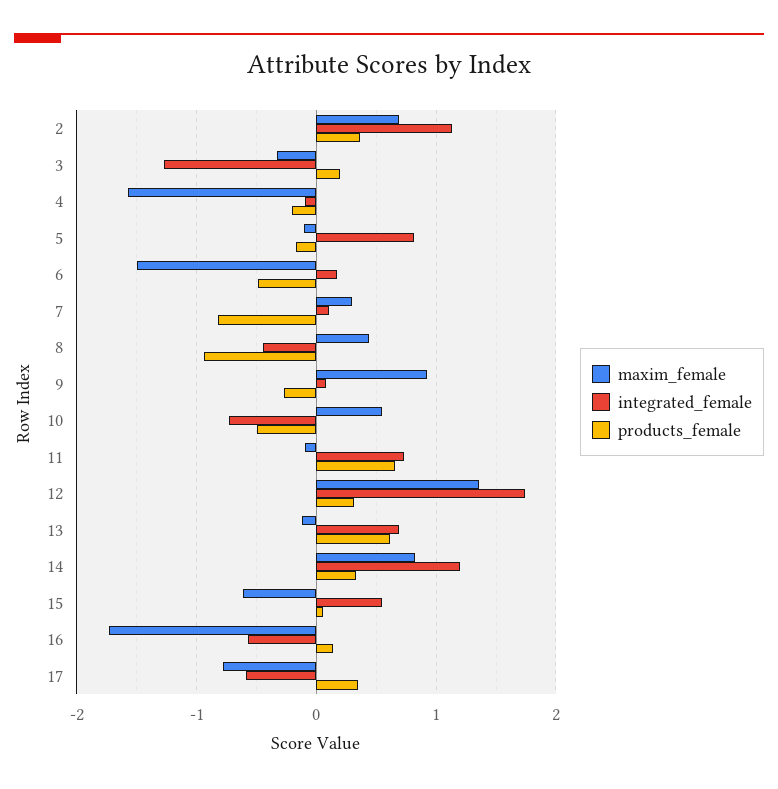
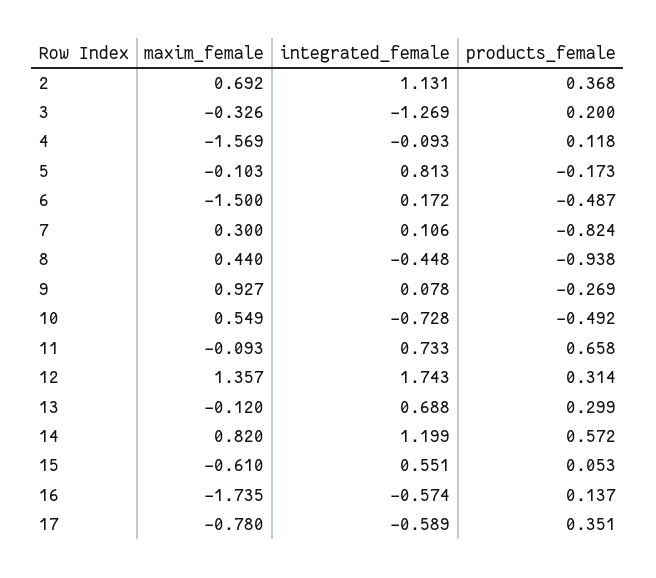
  {
    "maxim_female": {
      "2": 0.692,
      "3": -0.326,
      "4": -1.569,
      "5": -0.103,
      "6": -1.5,
      "7": 0.3,
      "8": 0.44,
      "9": 0.927,
      "10": 0.549,
      "11": -0.093,
      "12": 1.357,
      "13": -0.12,
      "14": 0.82,
      "15": -0.61,
      "16": -1.735,
      "17": -0.78
    },
    "integrated_female": {
      "2": 1.131,
      "3": -1.269,
      "4": -0.093,
      "5": 0.813,
      "6": 0.172,
      "7": 0.106,
      "8": -0.448,
      "9": 0.078,
      "10": -0.728,
      "11": 0.733,
      "12": 1.743,
      "13": 0.688,
      "14": 1.199,
      "15": 0.551,
      "16": -0.574,
      "17": -0.589
    },
    "products_female": {
      "2": 0.368,
      "3": 0.2,
-     "4": -0.2,
+     "4": 0.118,
      "5": -0.173,
      "6": -0.487,
      "7": -0.824,
      "8": -0.938,
      "9": -0.269,
      "10": -0.492,
      "11": 0.658,
      "12": 0.314,
-     "13": 0.6,
+     "13": 0.299,
-     "14": 0.3,
+     "14": 0.572,
      "15": 0.053,
      "16": 0.137,
      "17": 0.351
    }
  }

